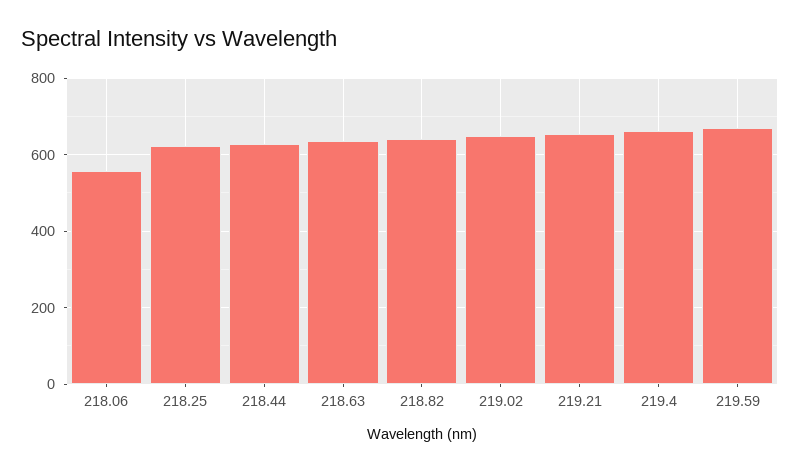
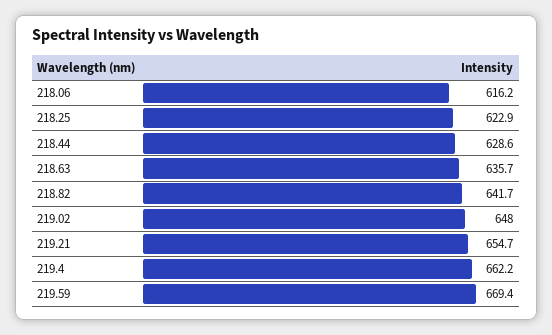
  {
-   "218.06": 560,
+   "218.06": 616.2,
    "218.25": 622.9,
    "218.44": 628.6,
    "218.63": 635.7,
    "218.82": 641.7,
    "219.02": 648,
    "219.21": 654.7,
    "219.4": 662.2,
    "219.59": 669.4
  }

